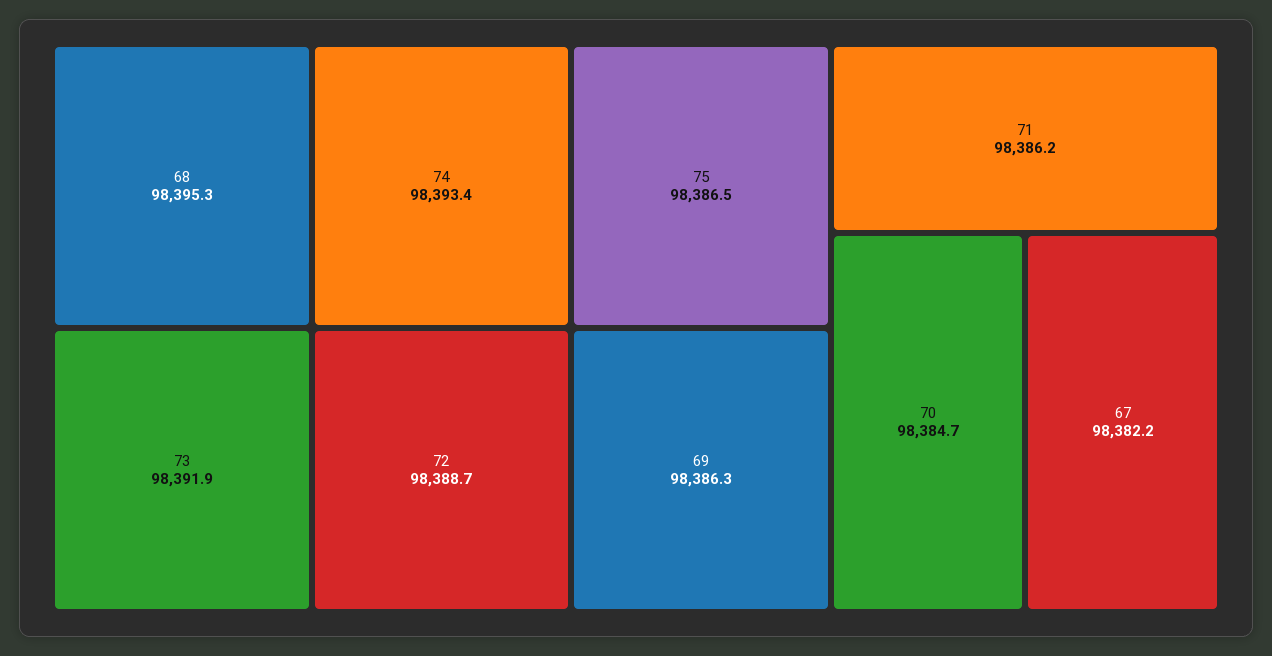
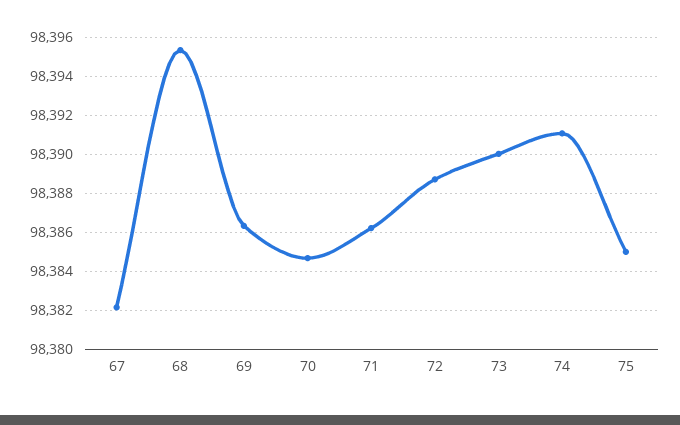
  {
    "68": 98395.3,
-   "74": 98393.4,
+   "74": 98391,
-   "73": 98391.9,
+   "73": 98390,
    "72": 98388.7,
-   "75": 98386.5,
+   "75": 98385,
    "69": 98386.3,
    "71": 98386.2,
    "70": 98384.7,
    "67": 98382.2
  }

